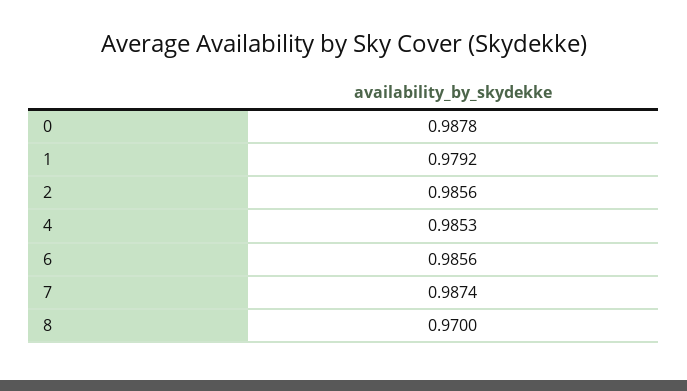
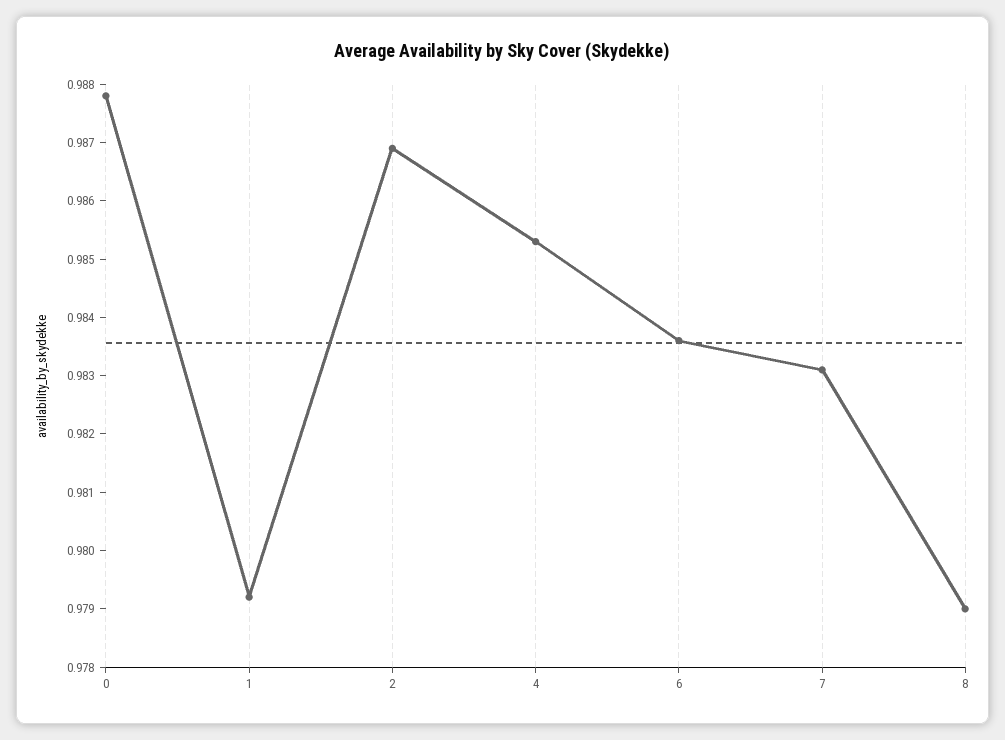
  {
    "0": 0.9878,
    "1": 0.9792,
-   "2": 0.9856,
+   "2": 0.987,
    "4": 0.9853,
-   "6": 0.9856,
+   "6": 0.9835,
-   "7": 0.9874,
+   "7": 0.983,
-   "8": 0.97
+   "8": 0.979
  }

